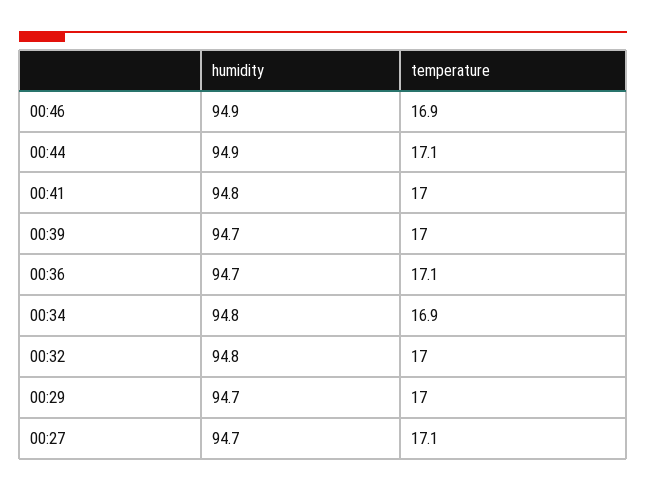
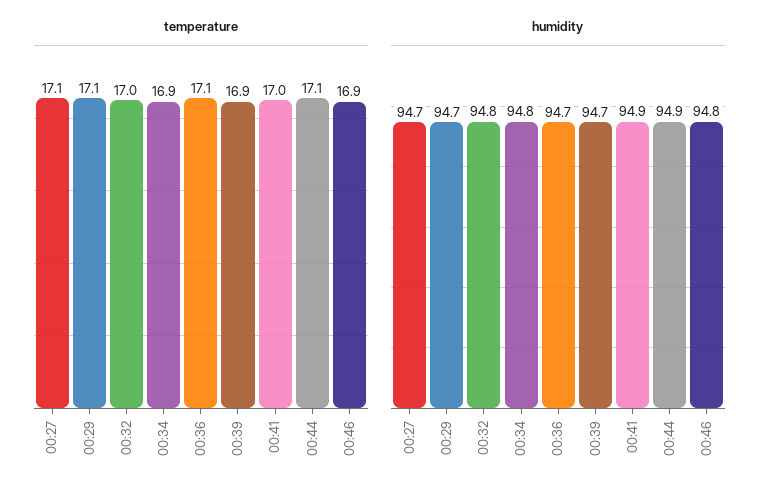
  {
    "humidity": {
-     "00:46": 94.9,
+     "00:46": 94.8,
      "00:44": 94.9,
-     "00:41": 94.8,
+     "00:41": 94.9,
      "00:39": 94.7,
      "00:36": 94.7,
      "00:34": 94.8,
      "00:32": 94.8,
      "00:29": 94.7,
      "00:27": 94.7
    },
    "temperature": {
      "00:46": 16.9,
      "00:44": 17.1,
      "00:41": 17,
-     "00:39": 17,
+     "00:39": 16.9,
      "00:36": 17.1,
      "00:34": 16.9,
      "00:32": 17,
-     "00:29": 17,
+     "00:29": 17.1,
      "00:27": 17.1
    }
  }

